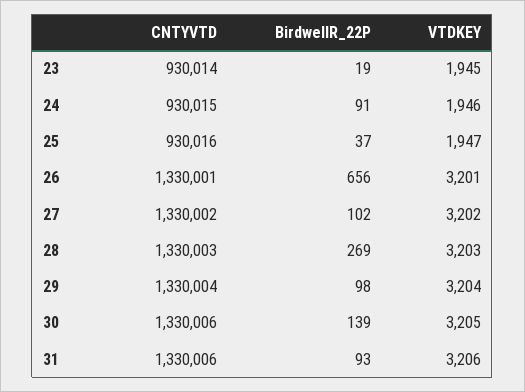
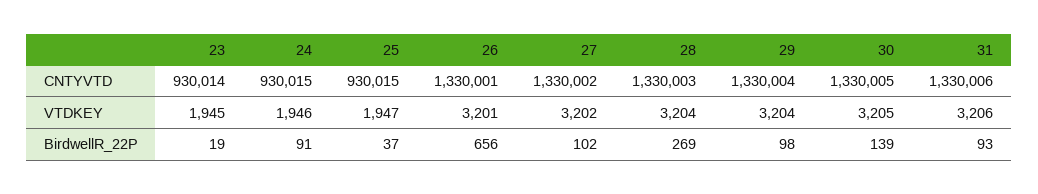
  {
    "CNTYVTD": {
      "23": 930014,
      "24": 930015,
-     "25": 930016,
+     "25": 930015,
      "26": 1330001,
      "27": 1330002,
      "28": 1330003,
      "29": 1330004,
-     "30": 1330006,
+     "30": 1330005,
      "31": 1330006
    },
    "BirdwellR_22P": {
      "23": 19,
      "24": 91,
      "25": 37,
      "26": 656,
      "27": 102,
      "28": 269,
      "29": 98,
      "30": 139,
      "31": 93
    },
    "VTDKEY": {
      "23": 1945,
      "24": 1946,
      "25": 1947,
      "26": 3201,
      "27": 3202,
-     "28": 3203,
+     "28": 3204,
      "29": 3204,
      "30": 3205,
      "31": 3206
    }
  }

